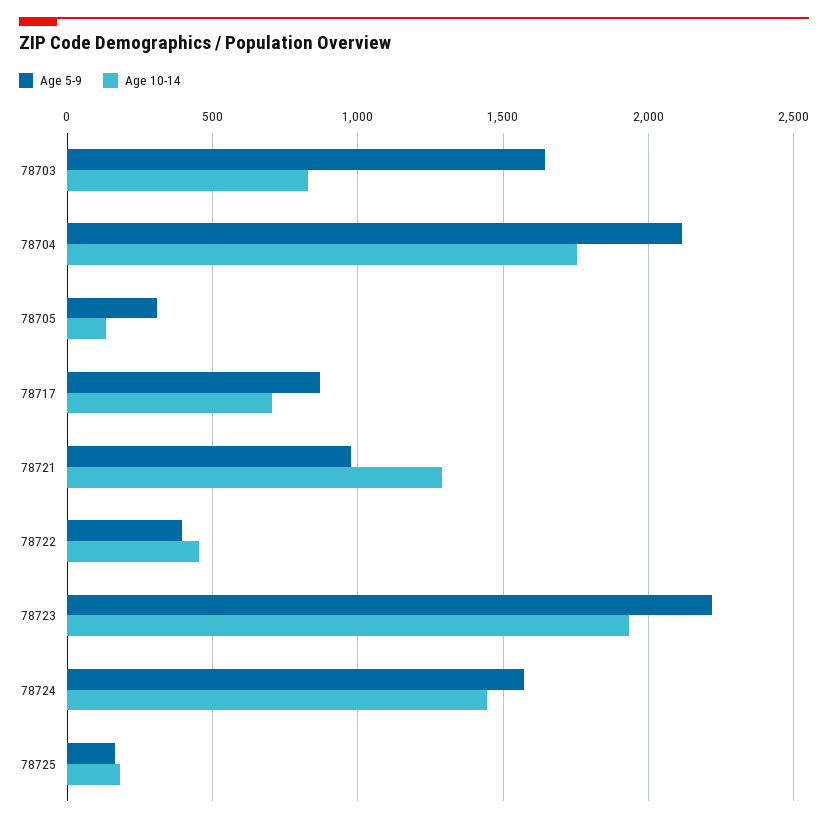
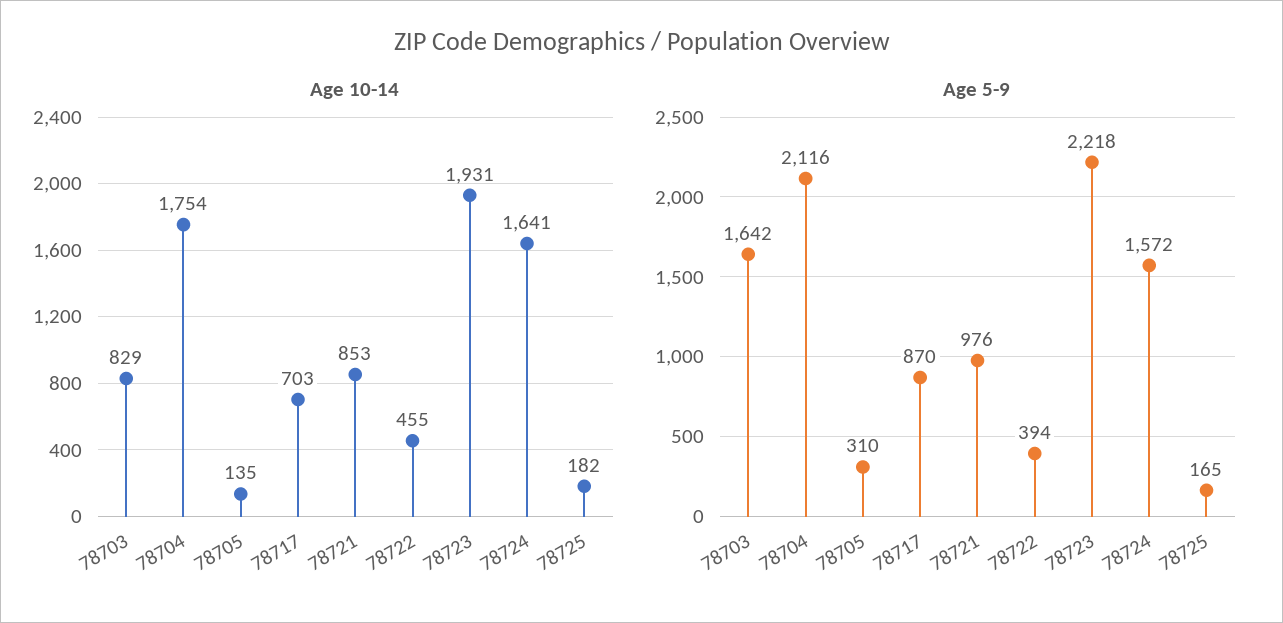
  {
    "Age 5-9": {
      "78703": 1642,
      "78704": 2116,
      "78705": 310,
      "78717": 870,
      "78721": 976,
      "78722": 394,
      "78723": 2218,
      "78724": 1572,
      "78725": 165
    },
    "Age 10-14": {
      "78703": 829,
      "78704": 1754,
      "78705": 135,
      "78717": 703,
-     "78721": 1300,
+     "78721": 853,
      "78722": 455,
      "78723": 1931,
-     "78724": 1450,
+     "78724": 1641,
      "78725": 182
    }
  }

